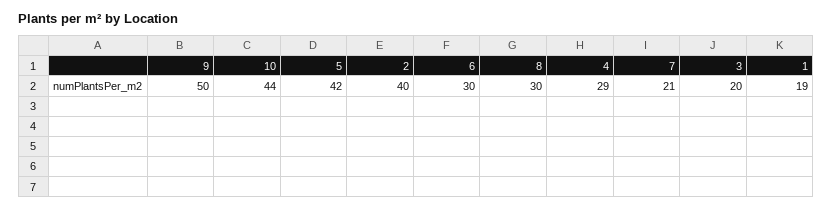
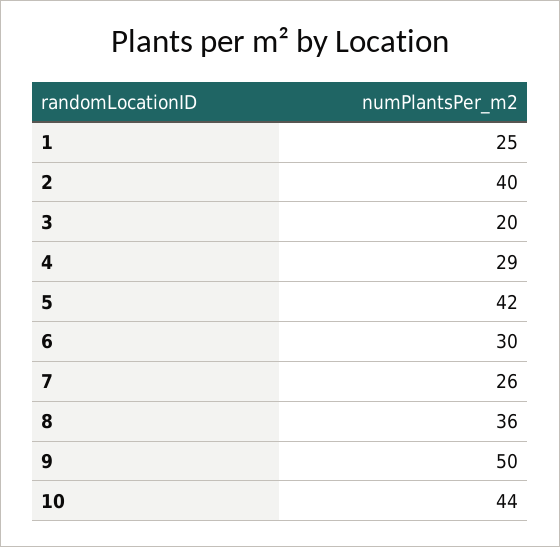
  {
    "9": 50,
    "10": 44,
    "5": 42,
    "2": 40,
    "6": 30,
-   "8": 30,
+   "8": 36,
    "4": 29,
-   "7": 21,
+   "7": 26,
    "3": 20,
-   "1": 19
+   "1": 25
  }

